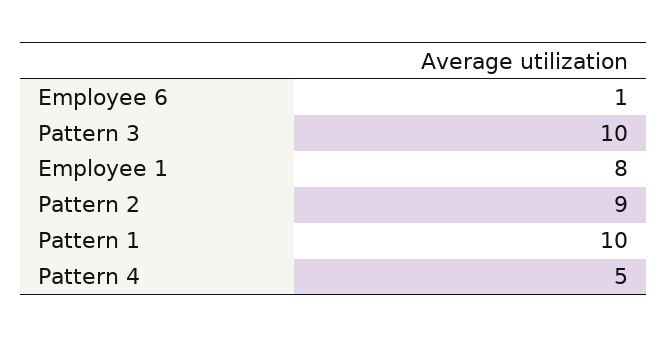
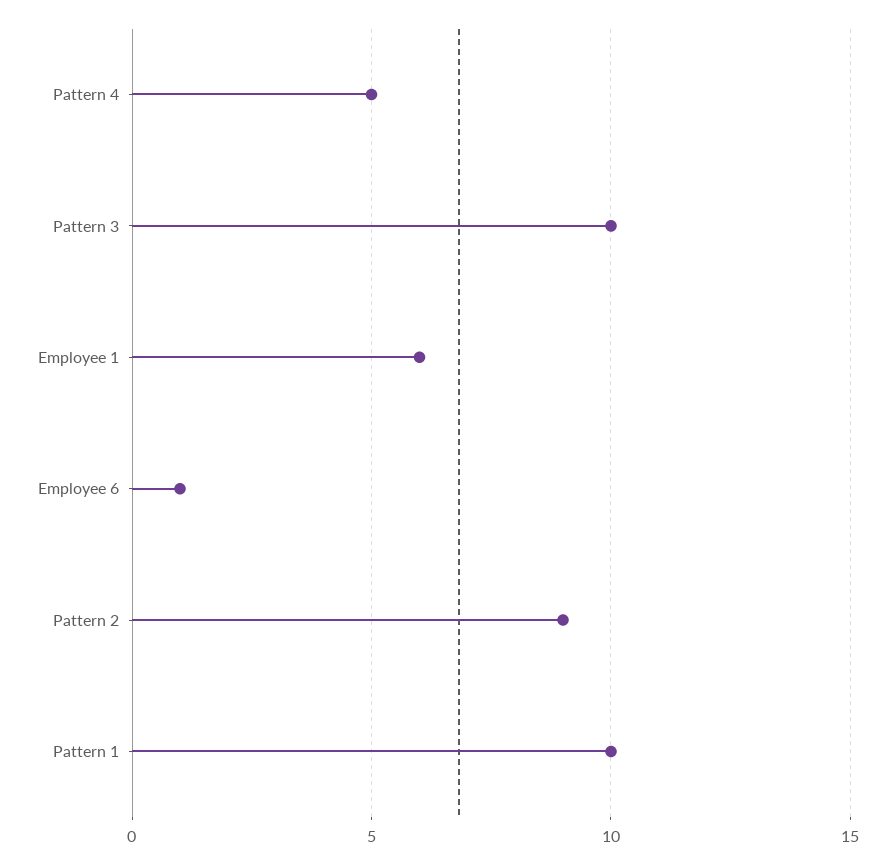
  {
    "Employee 6": 1,
    "Pattern 3": 10,
-   "Employee 1": 8,
+   "Employee 1": 6,
    "Pattern 2": 9,
    "Pattern 1": 10,
    "Pattern 4": 5
  }

